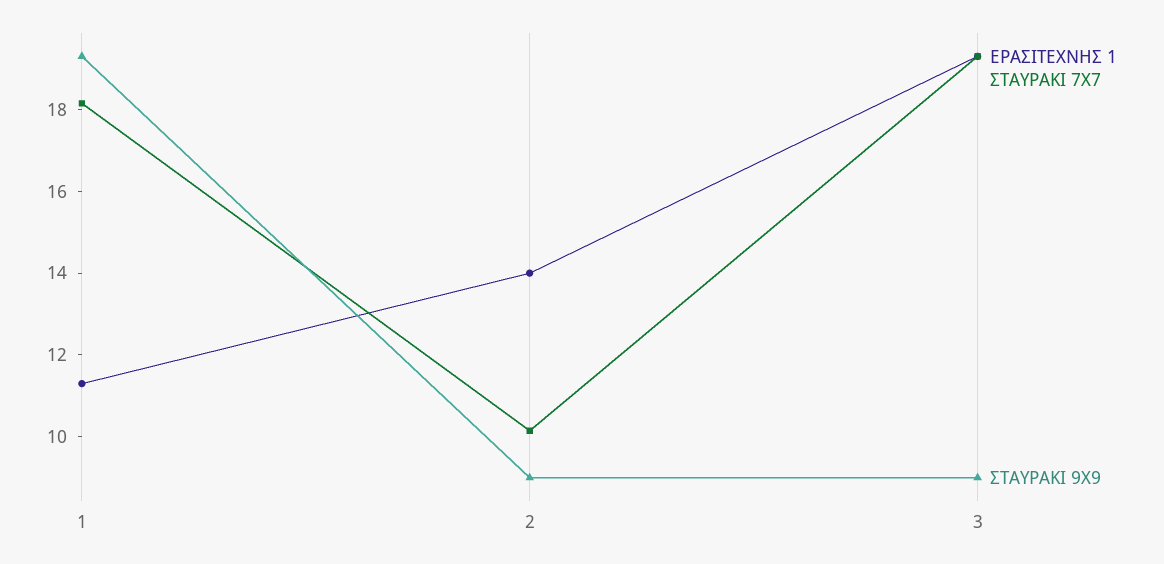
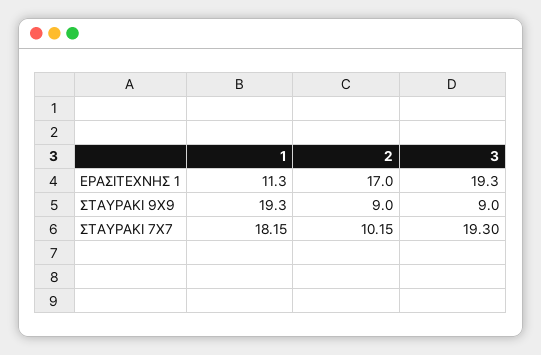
  {
    "ΕΡΑΣΙΤΕΧΝΗΣ 1": {
      "1": 11.3,
-     "2": 14,
+     "2": 17,
      "3": 19.3
    },
    "ΣΤΑΥΡΑΚΙ 7Χ7": {
      "1": 18.15,
      "2": 10.15,
      "3": 19.3
    },
    "ΣΤΑΥΡΑΚΙ 9Χ9": {
      "1": 19.3,
      "2": 9,
      "3": 9
    }
  }

